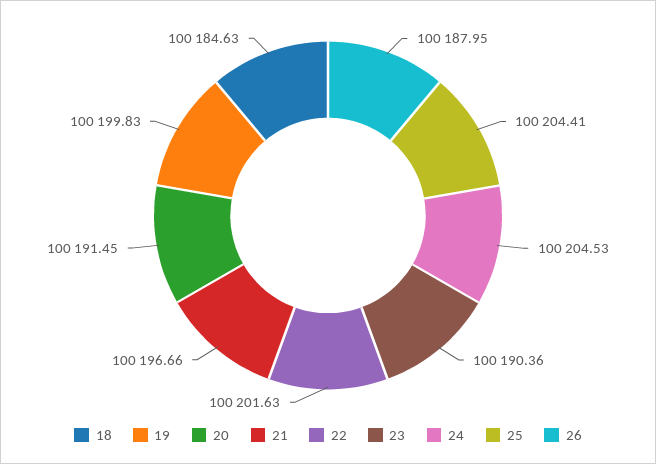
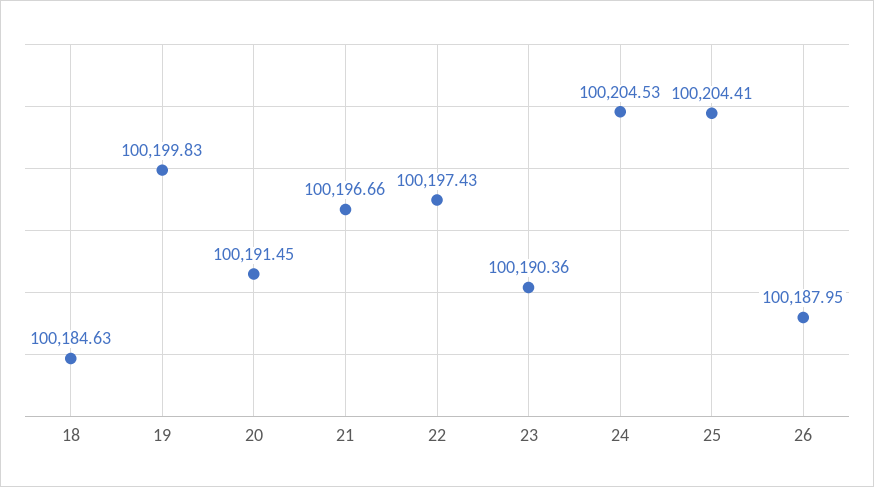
  {
    "18": 100184.63,
    "19": 100199.83,
    "20": 100191.45,
    "21": 100196.66,
-   "22": 100201.63,
+   "22": 100197.43,
    "23": 100190.36,
    "24": 100204.53,
    "25": 100204.41,
    "26": 100187.95
  }

